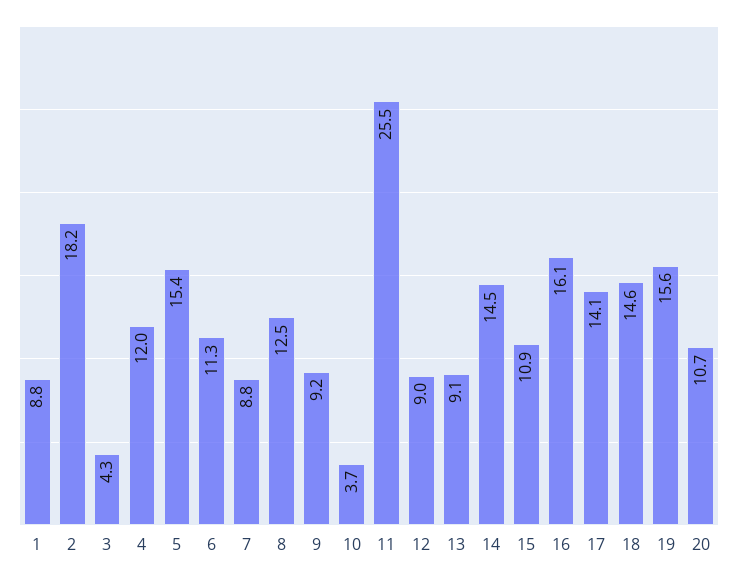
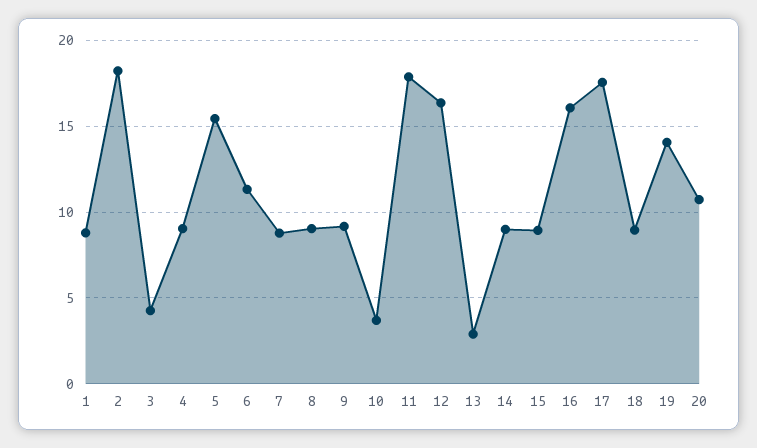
  {
    "1": 8.8,
    "2": 18.2,
    "3": 4.3,
-   "4": 12,
+   "4": 9,
    "5": 15.4,
    "6": 11.3,
    "7": 8.8,
-   "8": 12.5,
+   "8": 9,
    "9": 9.2,
    "10": 3.7,
-   "11": 25.5,
+   "11": 18,
-   "12": 9,
+   "12": 16.5,
-   "13": 9.1,
+   "13": 3,
-   "14": 14.5,
+   "14": 9,
-   "15": 10.9,
+   "15": 9,
    "16": 16.1,
-   "17": 14.1,
+   "17": 17.5,
-   "18": 14.6,
+   "18": 9,
-   "19": 15.6,
+   "19": 14,
    "20": 10.7
  }

